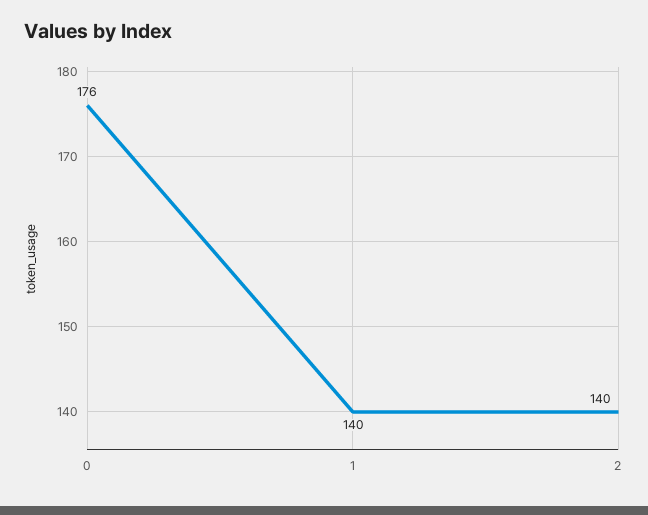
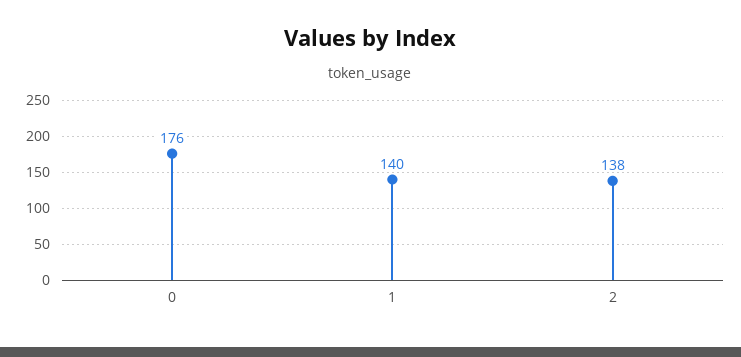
  {
    "0": 176,
    "1": 140,
-   "2": 140
+   "2": 138
  }

